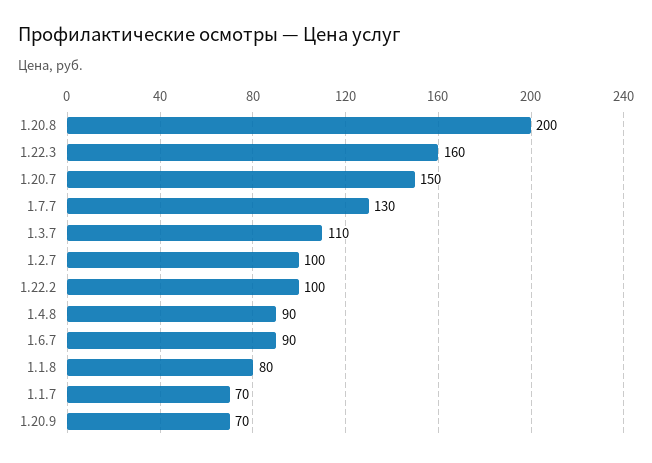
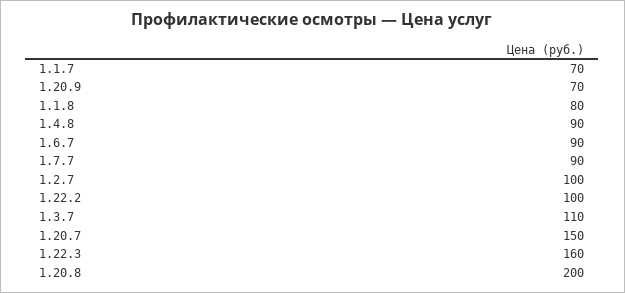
  {
    "1.20.8": 200,
    "1.22.3": 160,
    "1.20.7": 150,
-   "1.7.7": 130,
+   "1.7.7": 90,
    "1.3.7": 110,
    "1.2.7": 100,
    "1.22.2": 100,
    "1.4.8": 90,
    "1.6.7": 90,
    "1.1.8": 80,
    "1.1.7": 70,
    "1.20.9": 70
  }

